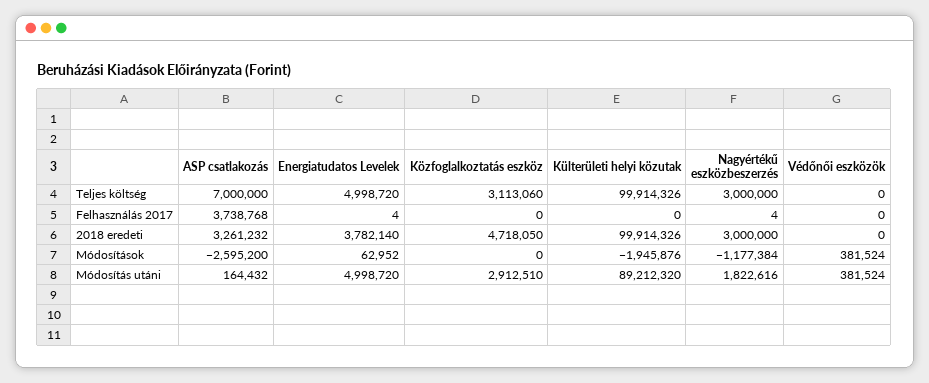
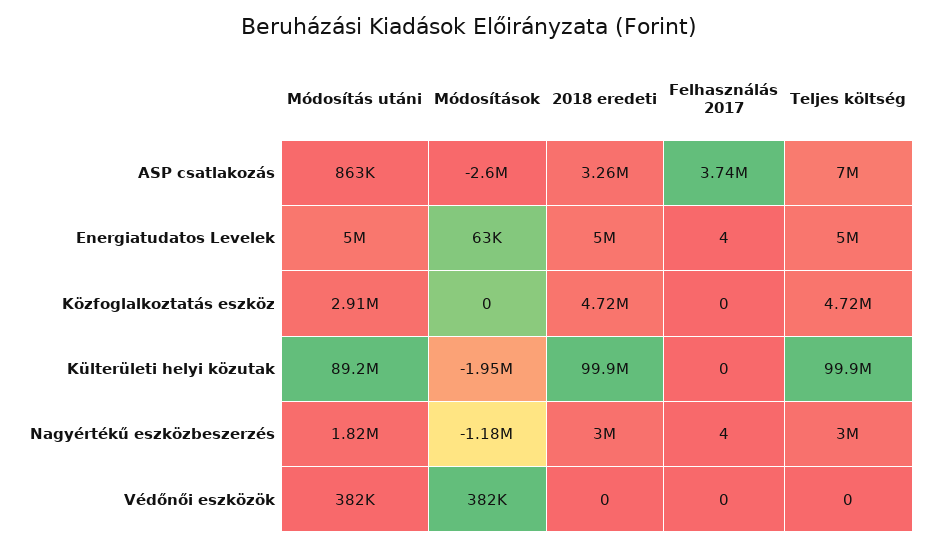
  {
    "ASP csatlakozás": {
      "Teljes költség": 7000000,
      "Felhasználás 2017": 3738768,
      "2018 eredeti": 3261232,
      "Módosítások": -2595200,
-     "Módosítás utáni": 164432
+     "Módosítás utáni": 863000
    },
    "Energiatudatos Levelek": {
      "Teljes költség": 4998720,
      "Felhasználás 2017": 4,
-     "2018 eredeti": 3782140,
+     "2018 eredeti": 5000000,
      "Módosítások": 62952,
      "Módosítás utáni": 4998720
    },
    "Közfoglalkoztatás eszköz": {
-     "Teljes költség": 3113060,
+     "Teljes költség": 4720000,
      "Felhasználás 2017": 0,
      "2018 eredeti": 4718050,
      "Módosítások": 0,
      "Módosítás utáni": 2912510
    },
    "Külterületi helyi közutak": {
      "Teljes költség": 99914326,
      "Felhasználás 2017": 0,
      "2018 eredeti": 99914326,
      "Módosítások": -1945876,
      "Módosítás utáni": 89212320
    },
    "Nagyértékű eszközbeszerzés": {
      "Teljes költség": 3000000,
      "Felhasználás 2017": 4,
      "2018 eredeti": 3000000,
      "Módosítások": -1177384,
      "Módosítás utáni": 1822616
    },
    "Védőnői eszközök": {
      "Teljes költség": 0,
      "Felhasználás 2017": 0,
      "2018 eredeti": 0,
      "Módosítások": 381524,
      "Módosítás utáni": 381524
    }
  }

